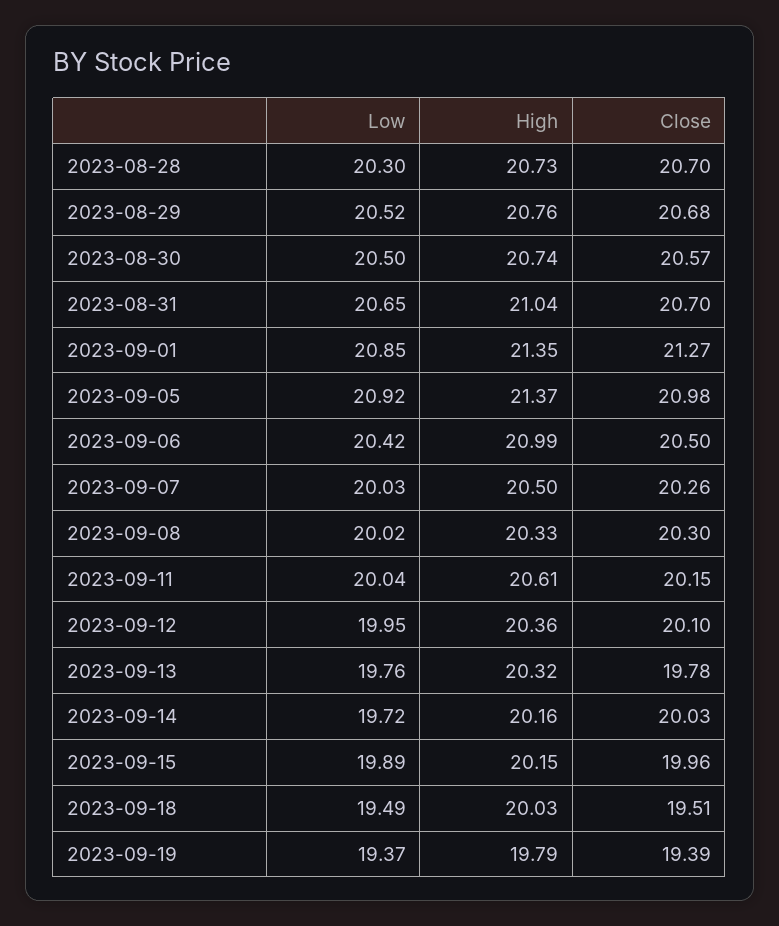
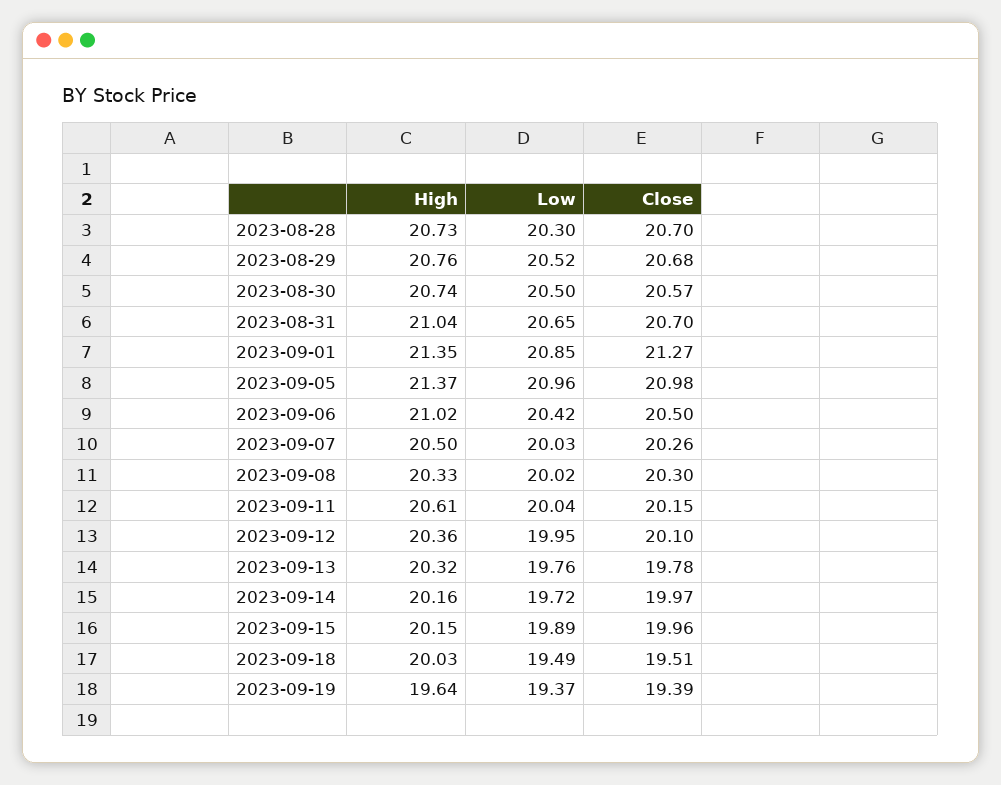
  {
    "Low": {
      "2023-08-28": 20.3,
      "2023-08-29": 20.52,
      "2023-08-30": 20.5,
      "2023-08-31": 20.65,
      "2023-09-01": 20.85,
-     "2023-09-05": 20.92,
+     "2023-09-05": 20.96,
      "2023-09-06": 20.42,
      "2023-09-07": 20.03,
      "2023-09-08": 20.02,
      "2023-09-11": 20.04,
      "2023-09-12": 19.95,
      "2023-09-13": 19.76,
      "2023-09-14": 19.72,
      "2023-09-15": 19.89,
      "2023-09-18": 19.49,
      "2023-09-19": 19.37
    },
    "High": {
      "2023-08-28": 20.73,
      "2023-08-29": 20.76,
      "2023-08-30": 20.74,
      "2023-08-31": 21.04,
      "2023-09-01": 21.35,
      "2023-09-05": 21.37,
-     "2023-09-06": 20.99,
+     "2023-09-06": 21.02,
      "2023-09-07": 20.5,
      "2023-09-08": 20.33,
      "2023-09-11": 20.61,
      "2023-09-12": 20.36,
      "2023-09-13": 20.32,
      "2023-09-14": 20.16,
      "2023-09-15": 20.15,
      "2023-09-18": 20.03,
-     "2023-09-19": 19.79
+     "2023-09-19": 19.64
    },
    "Close": {
      "2023-08-28": 20.7,
      "2023-08-29": 20.68,
      "2023-08-30": 20.57,
      "2023-08-31": 20.7,
      "2023-09-01": 21.27,
      "2023-09-05": 20.98,
      "2023-09-06": 20.5,
      "2023-09-07": 20.26,
      "2023-09-08": 20.3,
      "2023-09-11": 20.15,
      "2023-09-12": 20.1,
      "2023-09-13": 19.78,
-     "2023-09-14": 20.03,
+     "2023-09-14": 19.97,
      "2023-09-15": 19.96,
      "2023-09-18": 19.51,
      "2023-09-19": 19.39
    }
  }

